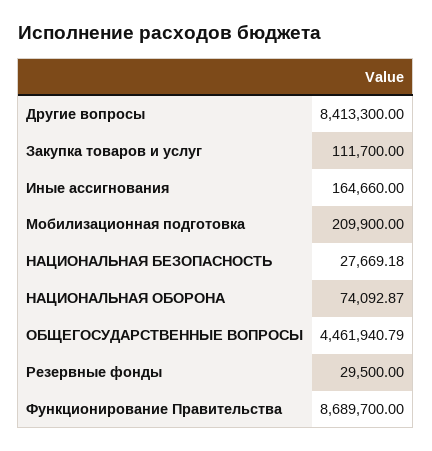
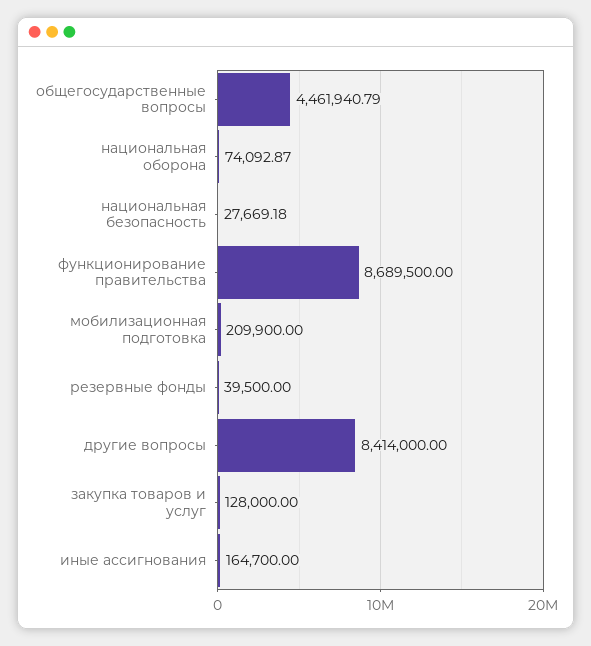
  {
-   "Другие вопросы": 8413300,
+   "Другие вопросы": 8414000,
-   "Закупка товаров и услуг": 111700,
+   "Закупка товаров и услуг": 128000,
-   "Иные ассигнования": 164660,
+   "Иные ассигнования": 164700,
    "Мобилизационная подготовка": 209900,
    "НАЦИОНАЛЬНАЯ БЕЗОПАСНОСТЬ": 27669.18,
    "НАЦИОНАЛЬНАЯ ОБОРОНА": 74092.87,
    "ОБЩЕГОСУДАРСТВЕННЫЕ ВОПРОСЫ": 4461940.79,
-   "Резервные фонды": 29500,
+   "Резервные фонды": 39500,
-   "Функционирование Правительства": 8689700
+   "Функционирование Правительства": 8689500
  }

